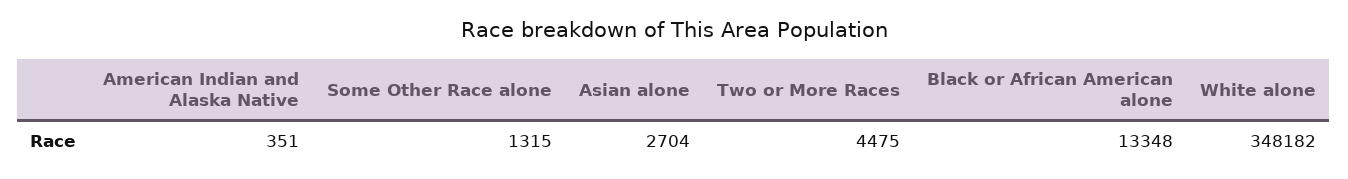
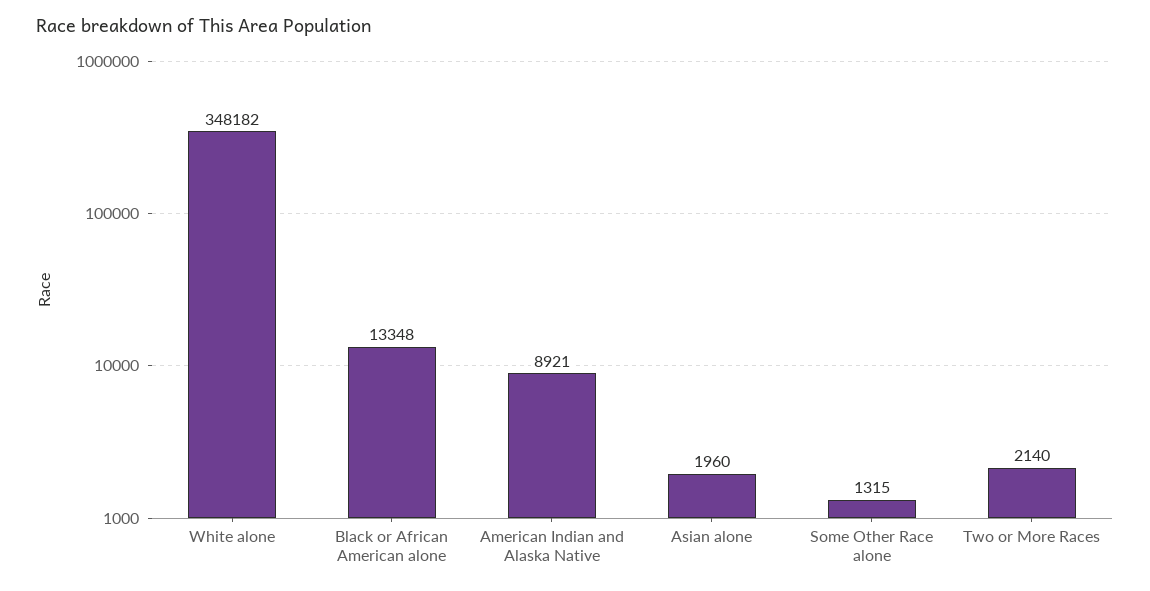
  {
-   "American Indian and Alaska Native": 351,
+   "American Indian and Alaska Native": 8921,
    "Some Other Race alone": 1315,
-   "Asian alone": 2704,
+   "Asian alone": 1960,
-   "Two or More Races": 4475,
+   "Two or More Races": 2140,
    "Black or African American alone": 13348,
    "White alone": 348182
  }

